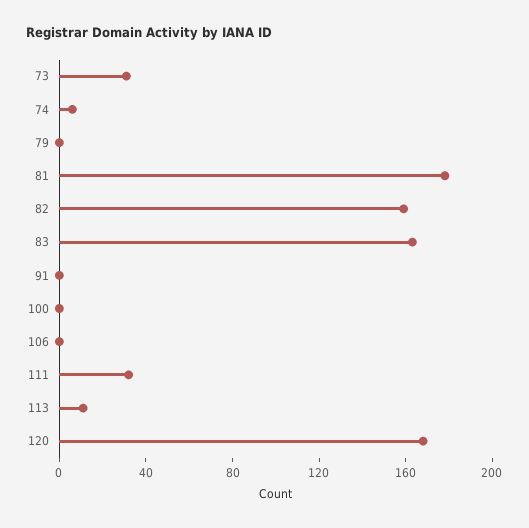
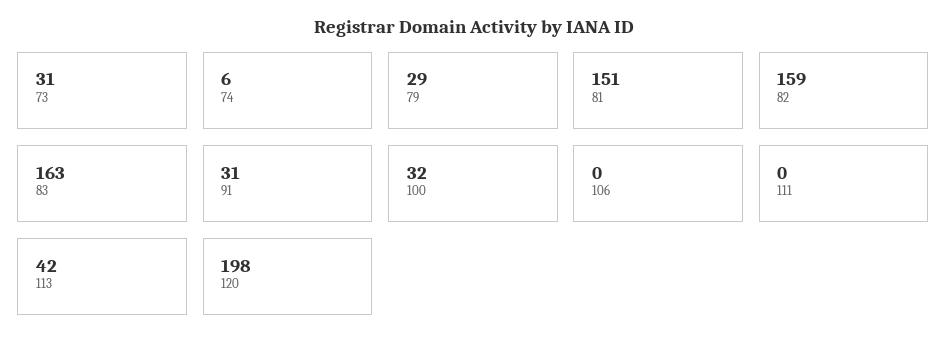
  {
    "73": 31,
    "74": 6,
-   "79": 0,
+   "79": 29,
-   "81": 180,
+   "81": 151,
    "82": 159,
    "83": 163,
-   "91": 0,
+   "91": 31,
-   "100": 0,
+   "100": 32,
    "106": 0,
-   "111": 30,
+   "111": 0,
-   "113": 10,
+   "113": 42,
-   "120": 170
+   "120": 198
  }

